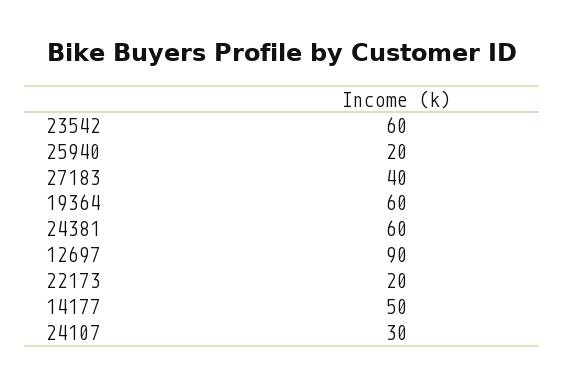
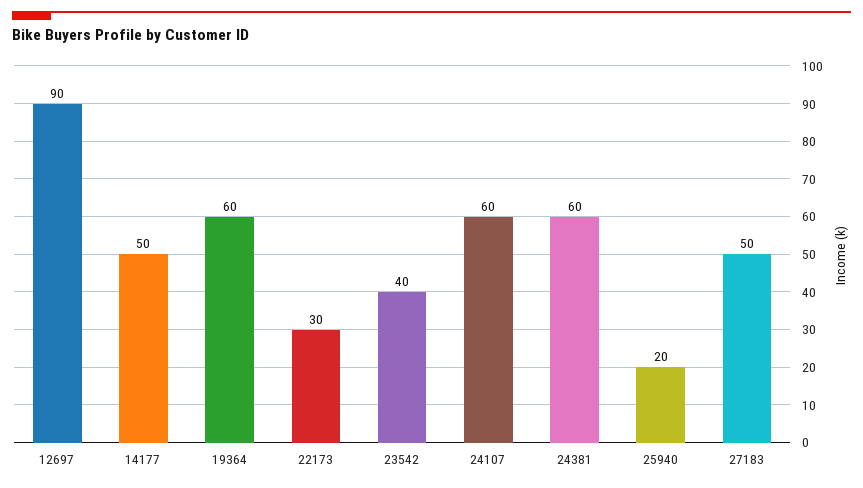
  {
-   "23542": 60,
+   "23542": 40,
    "25940": 20,
-   "27183": 40,
+   "27183": 50,
    "19364": 60,
    "24381": 60,
    "12697": 90,
-   "22173": 20,
+   "22173": 30,
    "14177": 50,
-   "24107": 30
+   "24107": 60
  }

